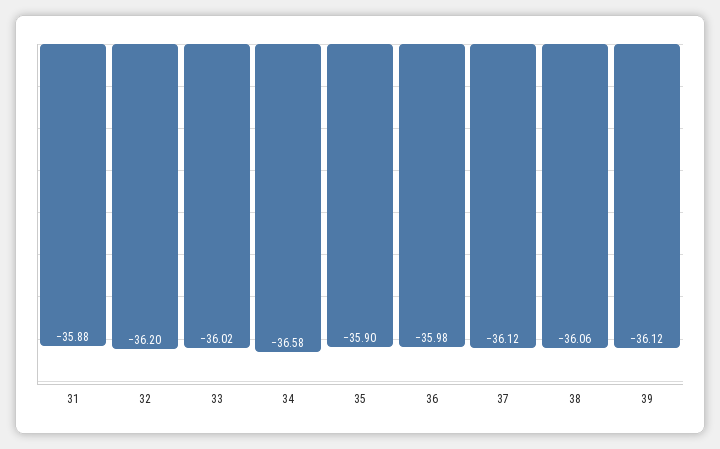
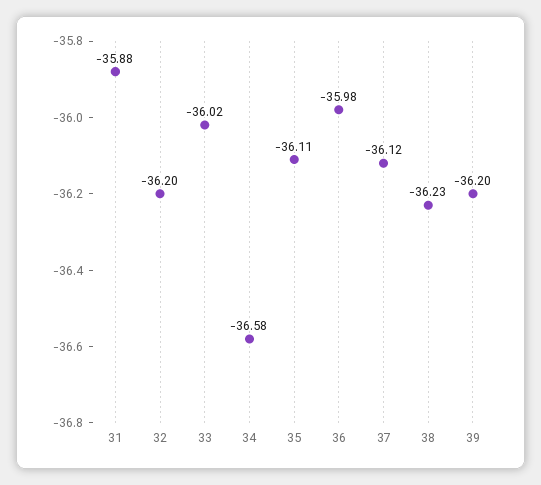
  {
    "31": -35.88,
    "32": -36.2,
    "33": -36.02,
    "34": -36.58,
-   "35": -35.9,
+   "35": -36.11,
    "36": -35.98,
    "37": -36.12,
-   "38": -36.06,
+   "38": -36.23,
-   "39": -36.12
+   "39": -36.2
  }

